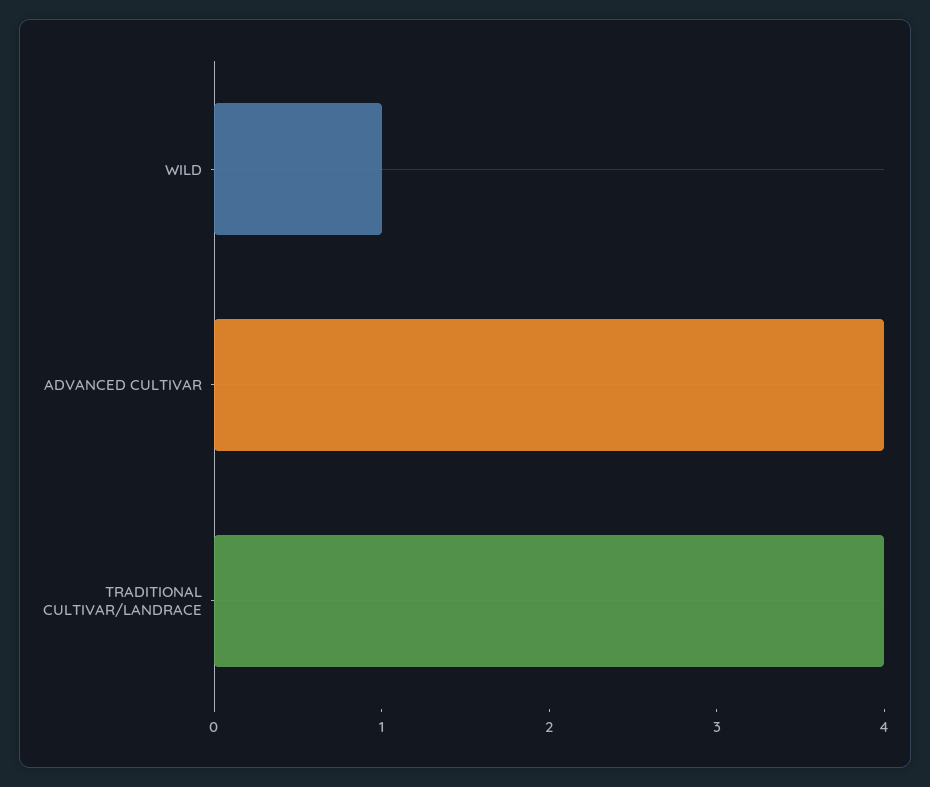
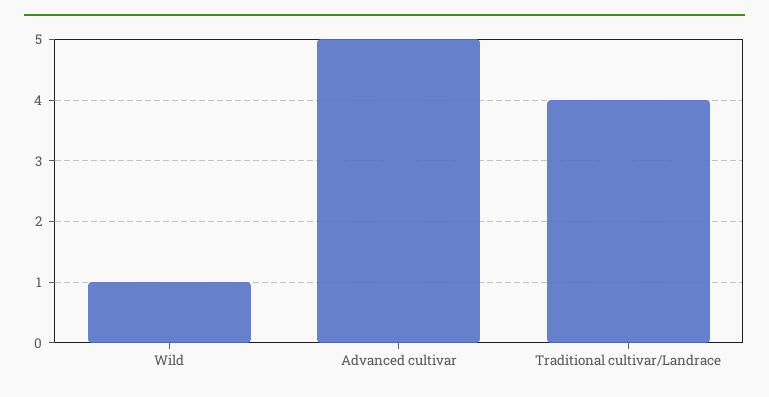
  {
    "WILD": 1,
-   "ADVANCED CULTIVAR": 4,
+   "ADVANCED CULTIVAR": 5,
    "TRADITIONAL CULTIVAR/LANDRACE": 4
  }

